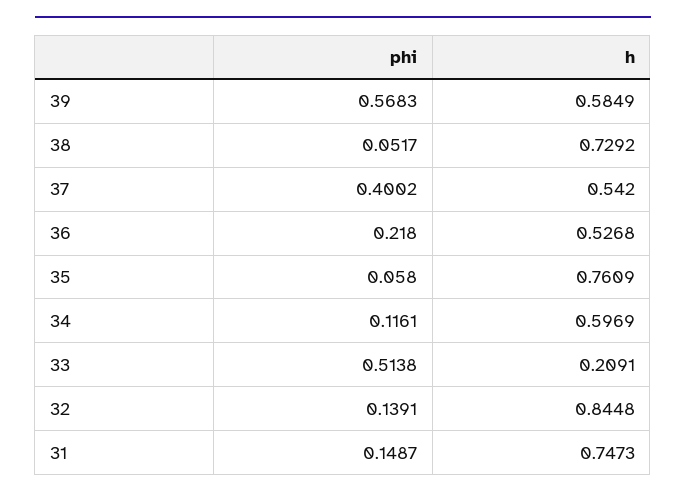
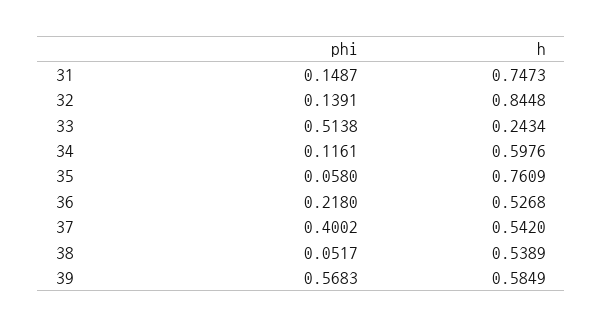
  {
    "phi": {
      "39": 0.5683,
      "38": 0.0517,
      "37": 0.4002,
      "36": 0.218,
      "35": 0.058,
      "34": 0.1161,
      "33": 0.5138,
      "32": 0.1391,
      "31": 0.1487
    },
    "h": {
      "39": 0.5849,
-     "38": 0.7292,
+     "38": 0.5389,
      "37": 0.542,
      "36": 0.5268,
      "35": 0.7609,
-     "34": 0.5969,
+     "34": 0.5976,
-     "33": 0.2091,
+     "33": 0.2434,
      "32": 0.8448,
      "31": 0.7473
    }
  }

